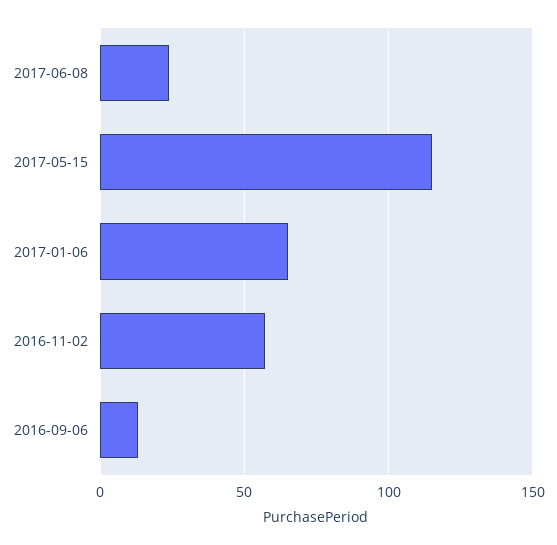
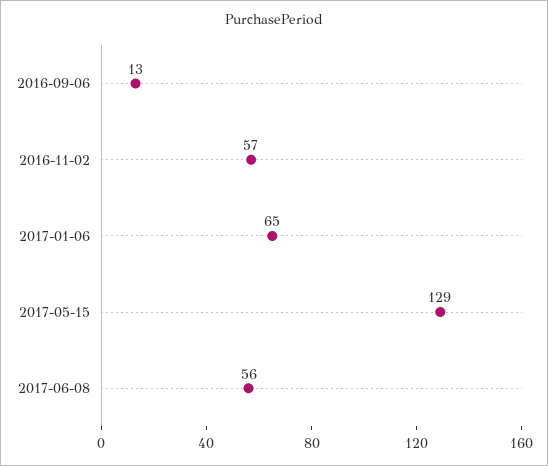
  {
-   "2017-06-08": 25,
+   "2017-06-08": 56,
-   "2017-05-15": 115,
+   "2017-05-15": 129,
    "2017-01-06": 65,
    "2016-11-02": 57,
    "2016-09-06": 13
  }

